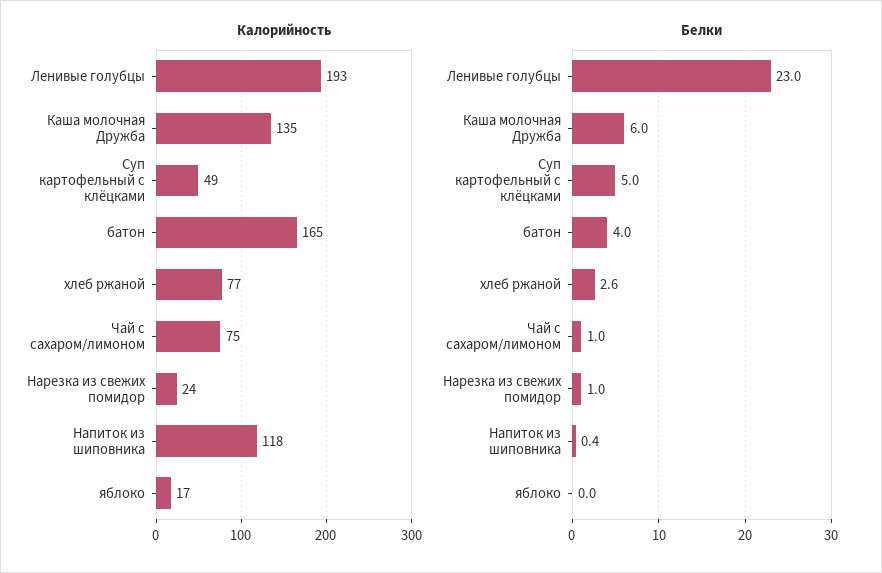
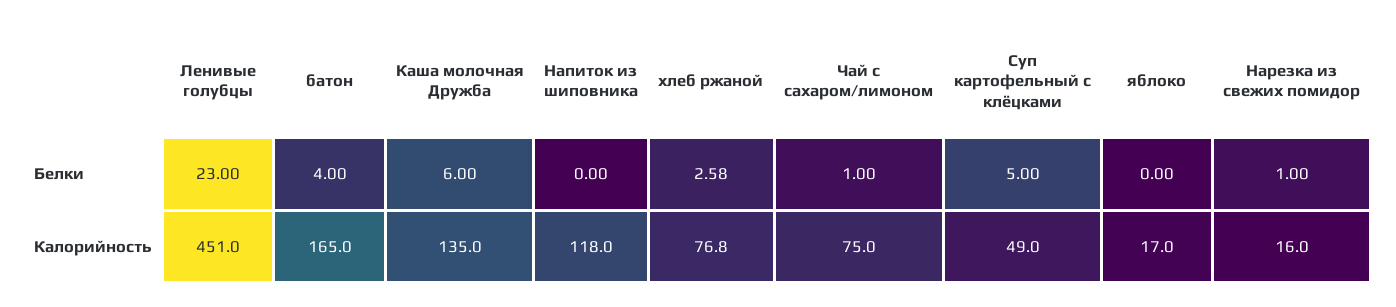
  {
    "Калорийность": {
-     "Ленивые голубцы": 193,
+     "Ленивые голубцы": 451,
      "Каша молочная Дружба": 135,
      "Суп картофельный с клёцками": 49,
      "батон": 165,
      "хлеб ржаной": 76.8,
      "Чай с сахаром/лимоном": 75,
-     "Нарезка из свежих помидор": 24,
+     "Нарезка из свежих помидор": 16,
      "Напиток из шиповника": 118,
      "яблоко": 17
    },
    "Белки": {
      "Ленивые голубцы": 23,
      "Каша молочная Дружба": 6,
      "Суп картофельный с клёцками": 5,
      "батон": 4,
      "хлеб ржаной": 2.58,
      "Чай с сахаром/лимоном": 1,
      "Нарезка из свежих помидор": 1,
-     "Напиток из шиповника": 0.4,
+     "Напиток из шиповника": 0,
      "яблоко": 0
    }
  }

